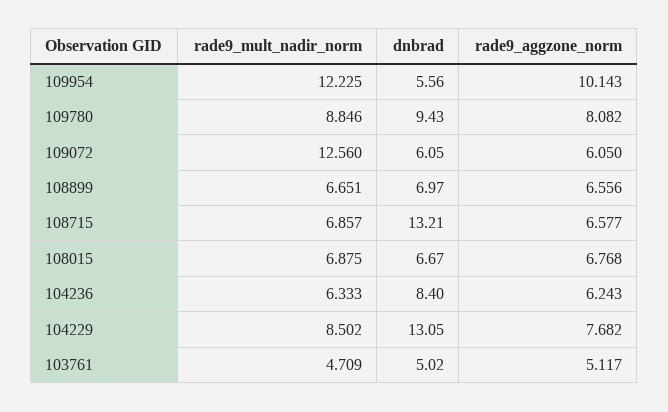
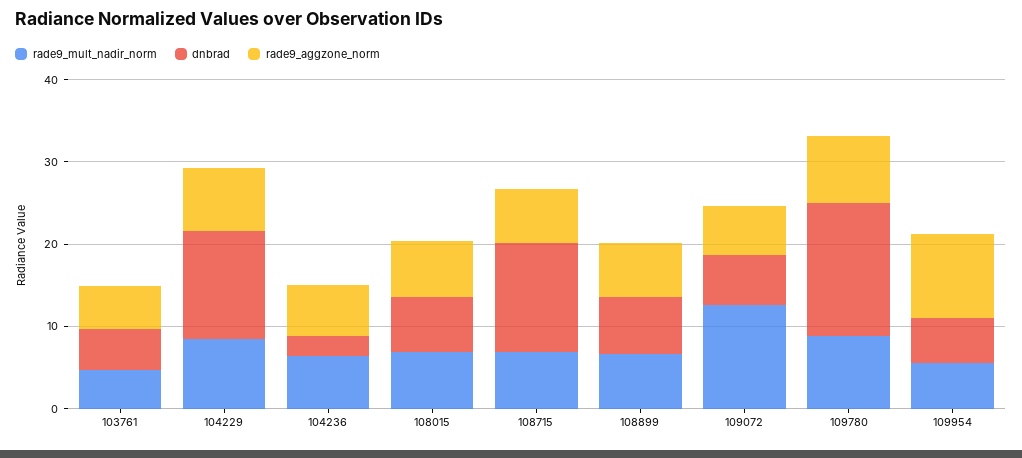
  {
    "rade9_mult_nadir_norm": {
-     "109954": 12.225,
+     "109954": 6,
      "109780": 8.846,
      "109072": 12.56,
      "108899": 6.651,
      "108715": 6.857,
      "108015": 6.875,
      "104236": 6.333,
      "104229": 8.502,
      "103761": 4.709
    },
    "dnbrad": {
      "109954": 5.56,
-     "109780": 9.43,
+     "109780": 16,
      "109072": 6.05,
      "108899": 6.97,
      "108715": 13.21,
      "108015": 6.67,
-     "104236": 8.4,
+     "104236": 2,
      "104229": 13.05,
      "103761": 5.02
    },
    "rade9_aggzone_norm": {
      "109954": 10.143,
      "109780": 8.082,
      "109072": 6.05,
      "108899": 6.556,
      "108715": 6.577,
      "108015": 6.768,
      "104236": 6.243,
      "104229": 7.682,
      "103761": 5.117
    }
  }

